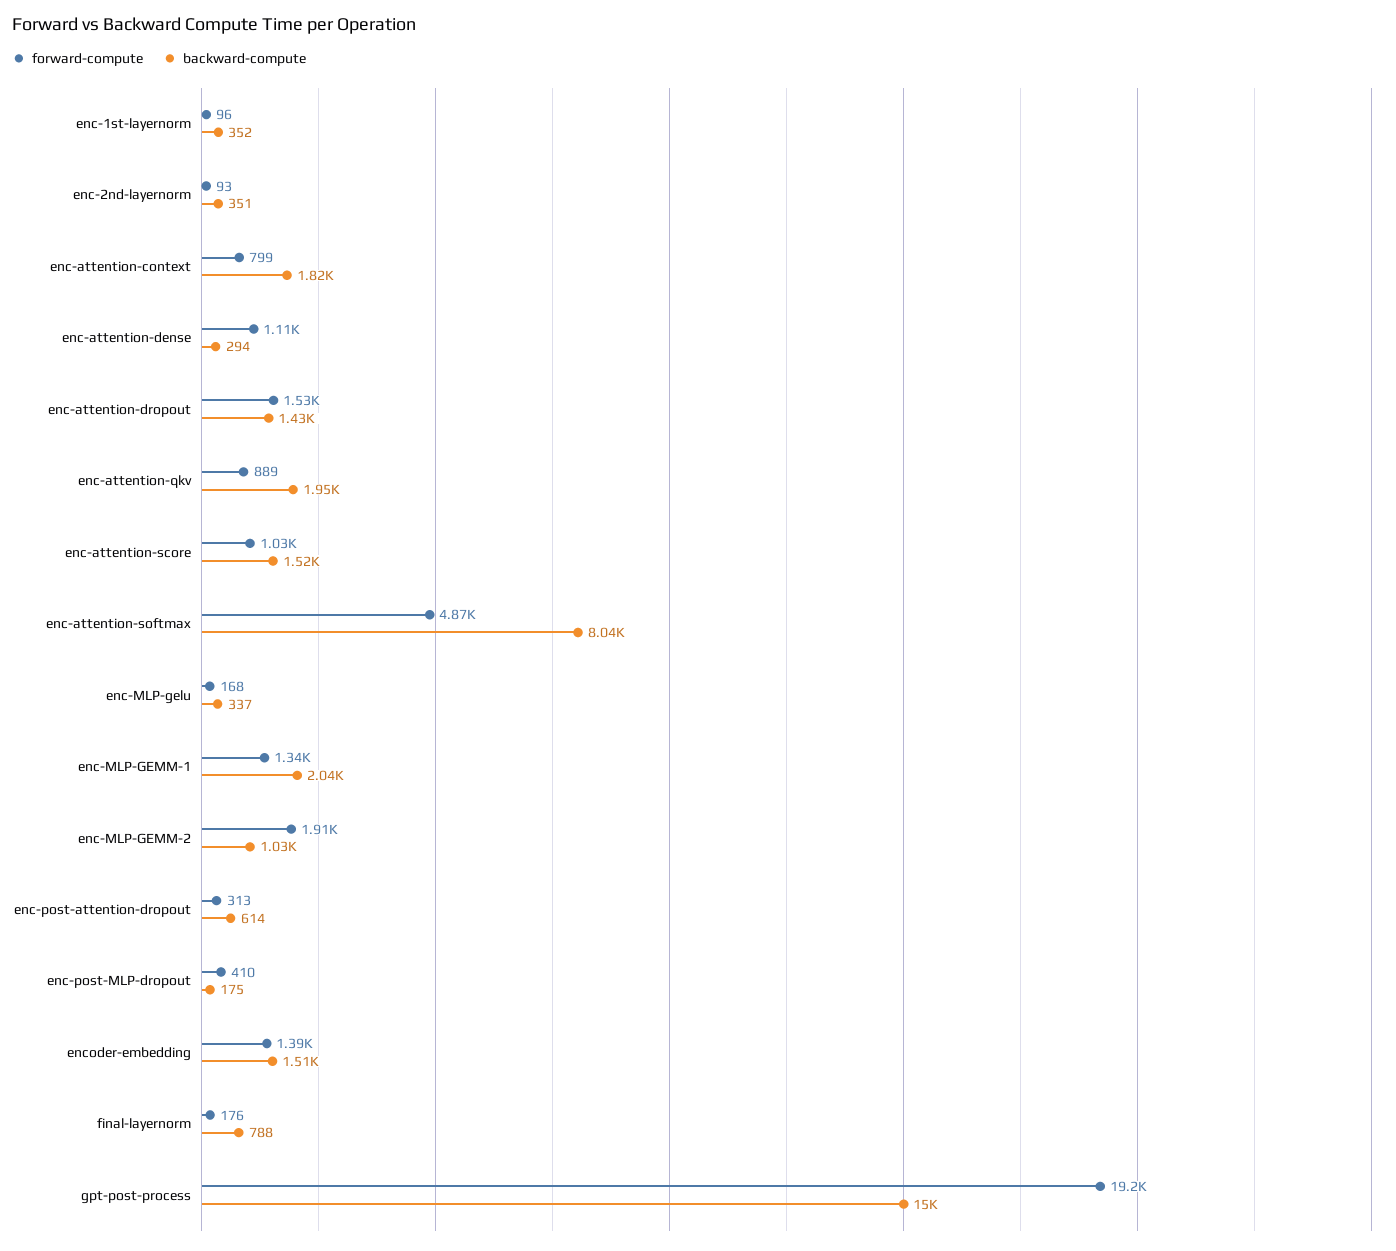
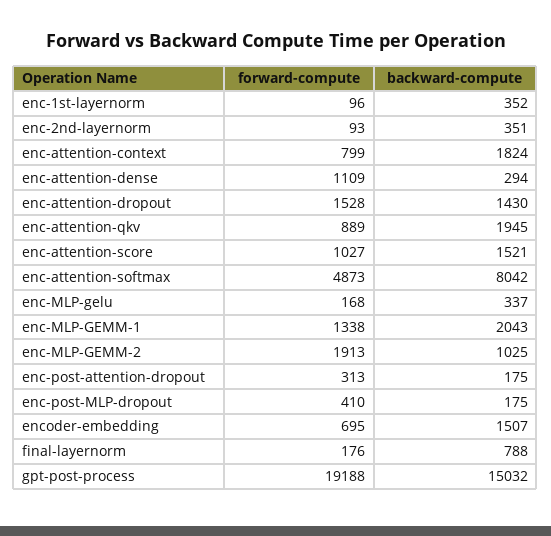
  {
    "forward-compute": {
      "enc-1st-layernorm": 96,
      "enc-2nd-layernorm": 93,
      "enc-attention-context": 799,
      "enc-attention-dense": 1109,
      "enc-attention-dropout": 1528,
      "enc-attention-qkv": 889,
      "enc-attention-score": 1027,
      "enc-attention-softmax": 4873,
      "enc-MLP-gelu": 168,
      "enc-MLP-GEMM-1": 1338,
      "enc-MLP-GEMM-2": 1913,
      "enc-post-attention-dropout": 313,
      "enc-post-MLP-dropout": 410,
-     "encoder-embedding": 1390,
+     "encoder-embedding": 695,
      "final-layernorm": 176,
      "gpt-post-process": 19188
    },
    "backward-compute": {
      "enc-1st-layernorm": 352,
      "enc-2nd-layernorm": 351,
      "enc-attention-context": 1824,
      "enc-attention-dense": 294,
      "enc-attention-dropout": 1430,
      "enc-attention-qkv": 1945,
      "enc-attention-score": 1521,
      "enc-attention-softmax": 8042,
      "enc-MLP-gelu": 337,
      "enc-MLP-GEMM-1": 2043,
      "enc-MLP-GEMM-2": 1025,
-     "enc-post-attention-dropout": 614,
+     "enc-post-attention-dropout": 175,
      "enc-post-MLP-dropout": 175,
      "encoder-embedding": 1507,
      "final-layernorm": 788,
      "gpt-post-process": 15032
    }
  }

